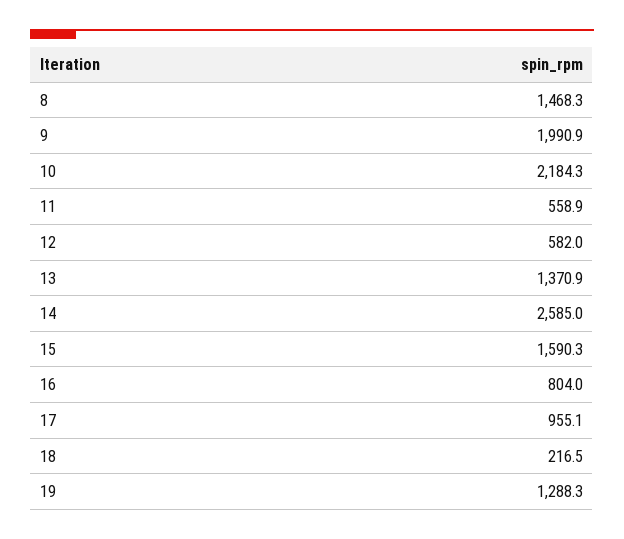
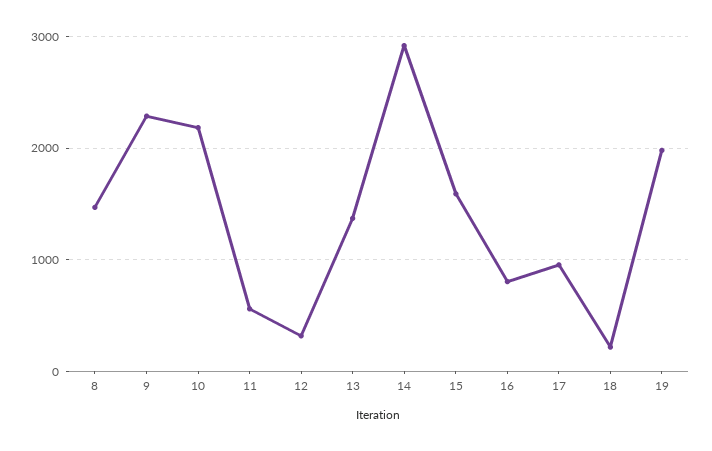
  {
    "8": 1468.3,
-   "9": 1990.9,
+   "9": 2300,
    "10": 2184.3,
    "11": 558.9,
-   "12": 582,
+   "12": 300,
    "13": 1370.9,
-   "14": 2585,
+   "14": 2900,
    "15": 1590.3,
    "16": 804,
    "17": 955.1,
    "18": 216.5,
-   "19": 1288.3
+   "19": 2000
  }

